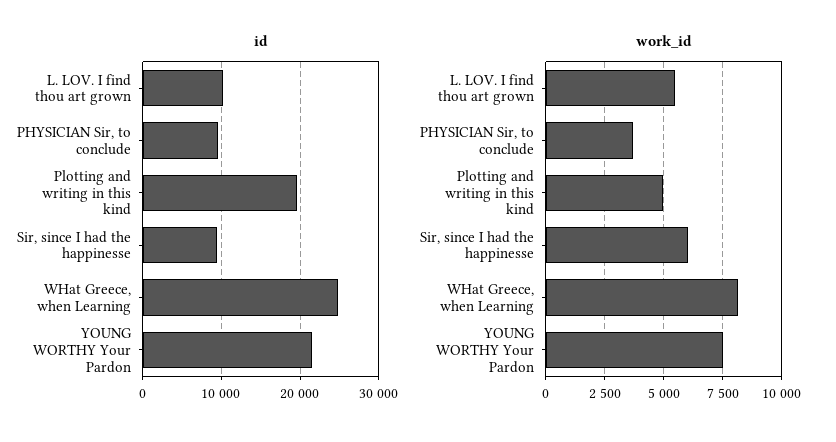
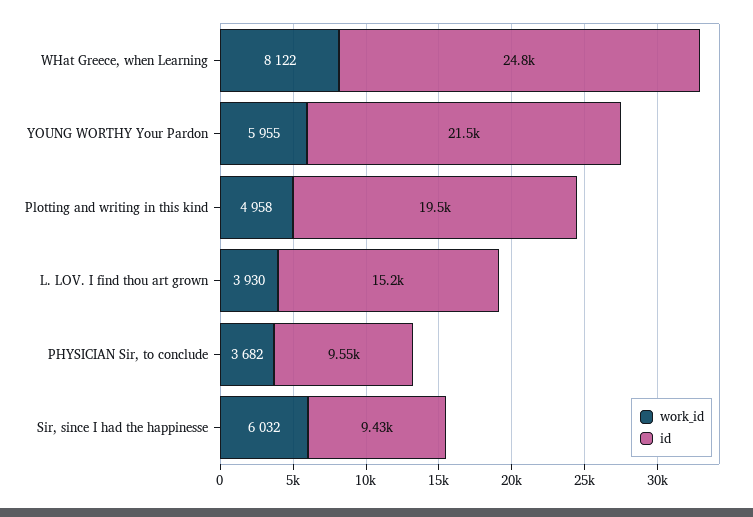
  {
    "id": {
-     "L. LOV. I find thou art grown": 10000,
+     "L. LOV. I find thou art grown": 15200,
      "PHYSICIAN Sir, to conclude": 9550,
      "Plotting and writing in this kind": 19500,
      "Sir, since I had the happinesse": 9430,
      "WHat Greece, when Learning": 24800,
      "YOUNG WORTHY Your Pardon": 21500
    },
    "work_id": {
-     "L. LOV. I find thou art grown": 5500,
+     "L. LOV. I find thou art grown": 3930,
      "PHYSICIAN Sir, to conclude": 3682,
      "Plotting and writing in this kind": 4958,
      "Sir, since I had the happinesse": 6032,
      "WHat Greece, when Learning": 8122,
-     "YOUNG WORTHY Your Pardon": 7500
+     "YOUNG WORTHY Your Pardon": 5955
    }
  }

